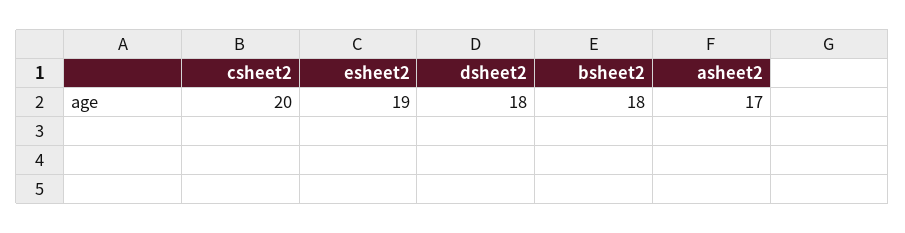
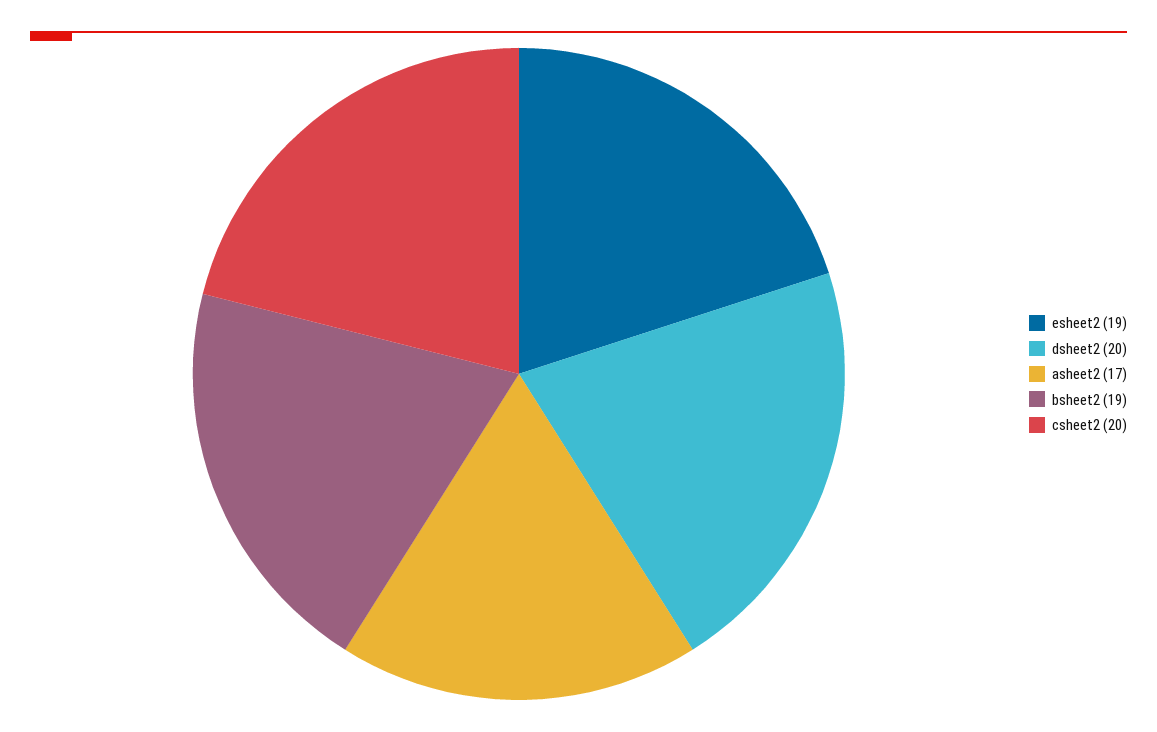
  {
    "csheet2": 20,
    "esheet2": 19,
-   "dsheet2": 18,
+   "dsheet2": 20,
-   "bsheet2": 18,
+   "bsheet2": 19,
    "asheet2": 17
  }

